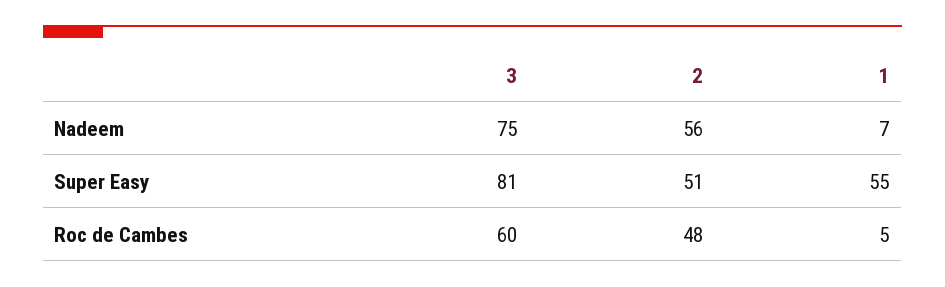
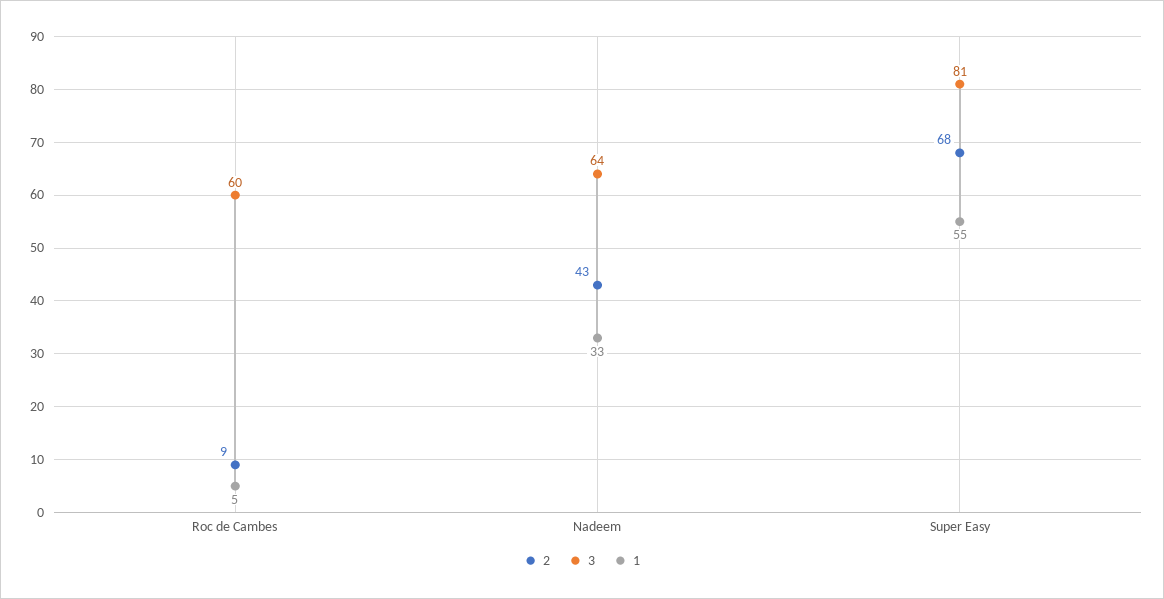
  {
    "3": {
-     "Nadeem": 75,
+     "Nadeem": 64,
      "Super Easy": 81,
      "Roc de Cambes": 60
    },
    "2": {
-     "Nadeem": 56,
+     "Nadeem": 43,
-     "Super Easy": 51,
+     "Super Easy": 68,
-     "Roc de Cambes": 48
+     "Roc de Cambes": 9
    },
    "1": {
-     "Nadeem": 7,
+     "Nadeem": 33,
      "Super Easy": 55,
      "Roc de Cambes": 5
    }
  }

